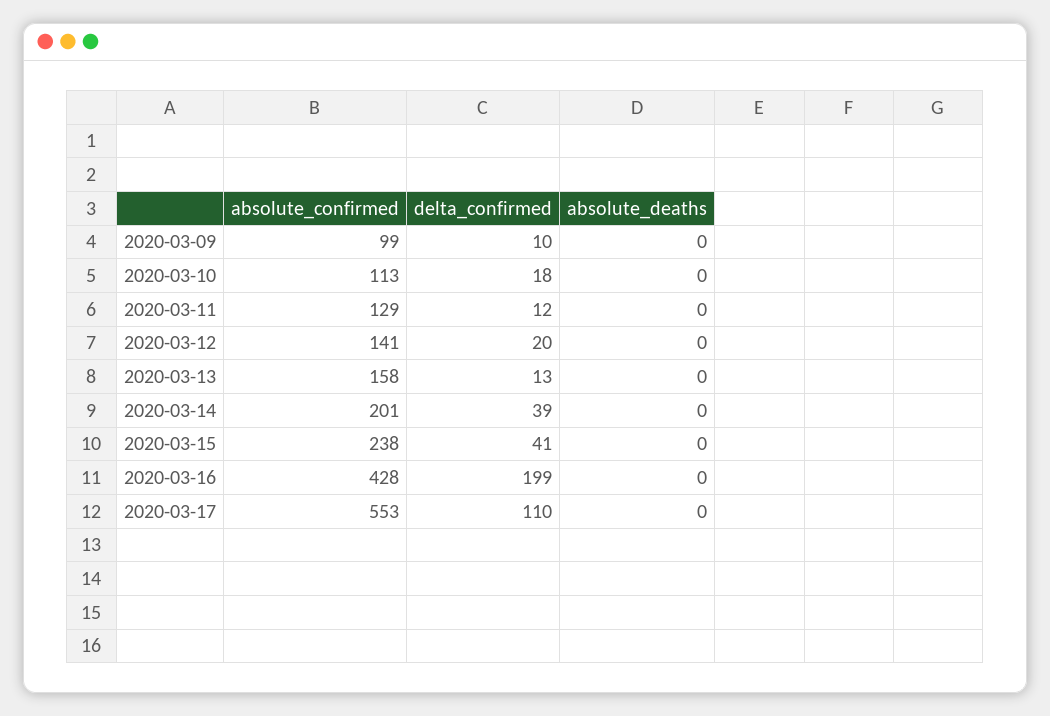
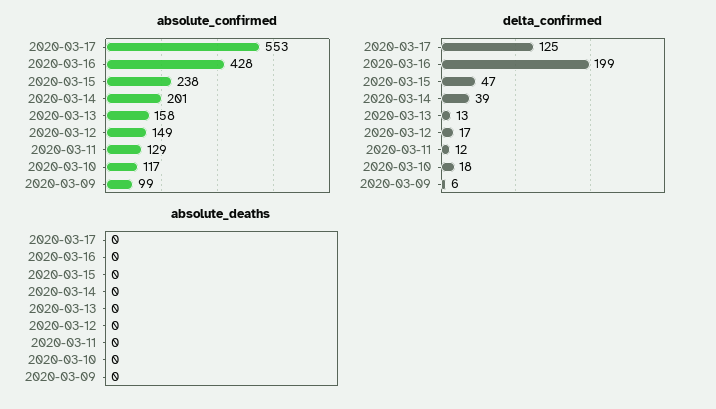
  {
    "absolute_confirmed": {
      "2020-03-09": 99,
-     "2020-03-10": 113,
+     "2020-03-10": 117,
      "2020-03-11": 129,
-     "2020-03-12": 141,
+     "2020-03-12": 149,
      "2020-03-13": 158,
      "2020-03-14": 201,
      "2020-03-15": 238,
      "2020-03-16": 428,
      "2020-03-17": 553
    },
    "delta_confirmed": {
-     "2020-03-09": 10,
+     "2020-03-09": 6,
      "2020-03-10": 18,
      "2020-03-11": 12,
-     "2020-03-12": 20,
+     "2020-03-12": 17,
      "2020-03-13": 13,
      "2020-03-14": 39,
-     "2020-03-15": 41,
+     "2020-03-15": 47,
      "2020-03-16": 199,
-     "2020-03-17": 110
+     "2020-03-17": 125
    },
    "absolute_deaths": {
      "2020-03-09": 0,
      "2020-03-10": 0,
      "2020-03-11": 0,
      "2020-03-12": 0,
      "2020-03-13": 0,
      "2020-03-14": 0,
      "2020-03-15": 0,
      "2020-03-16": 0,
      "2020-03-17": 0
    }
  }

